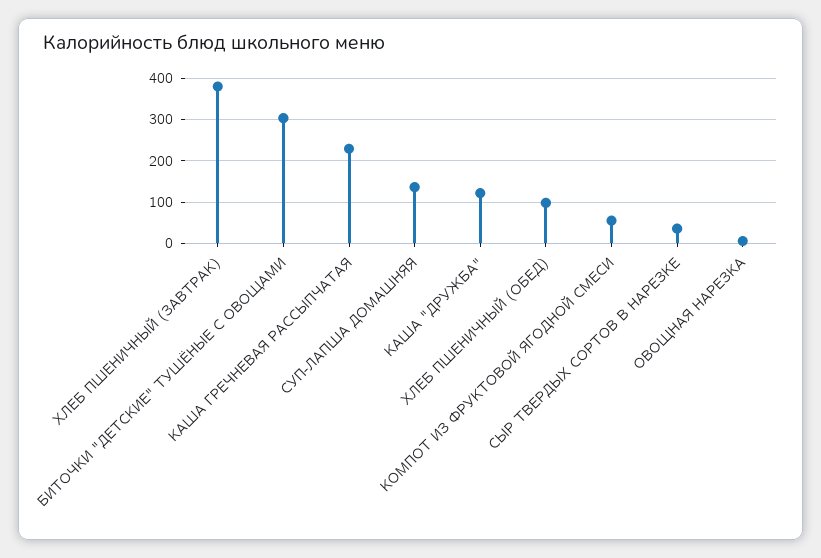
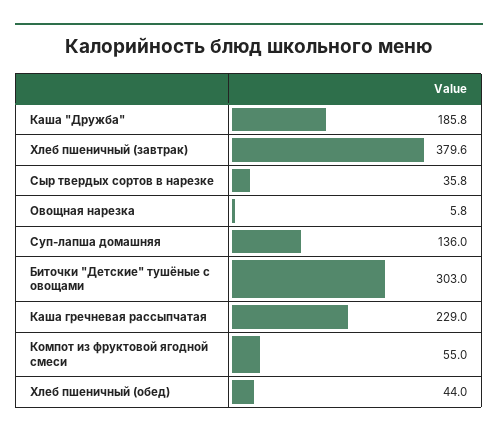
  {
    "ХЛЕБ ПШЕНИЧНЫЙ (ЗАВТРАК)": 379.6,
    "БИТОЧКИ \"ДЕТСКИЕ\" ТУШЁНЫЕ С ОВОЩАМИ": 303,
    "КАША ГРЕЧНЕВАЯ РАССЫПЧАТАЯ": 229,
    "СУП-ЛАПША ДОМАШНЯЯ": 136,
-   "КАША \"ДРУЖБА\"": 120,
+   "КАША \"ДРУЖБА\"": 185.8,
-   "ХЛЕБ ПШЕНИЧНЫЙ (ОБЕД)": 100,
+   "ХЛЕБ ПШЕНИЧНЫЙ (ОБЕД)": 44,
    "КОМПОТ ИЗ ФРУКТОВОЙ ЯГОДНОЙ СМЕСИ": 55,
    "СЫР ТВЕРДЫХ СОРТОВ В НАРЕЗКЕ": 35.8,
    "ОВОЩНАЯ НАРЕЗКА": 5.8
  }

